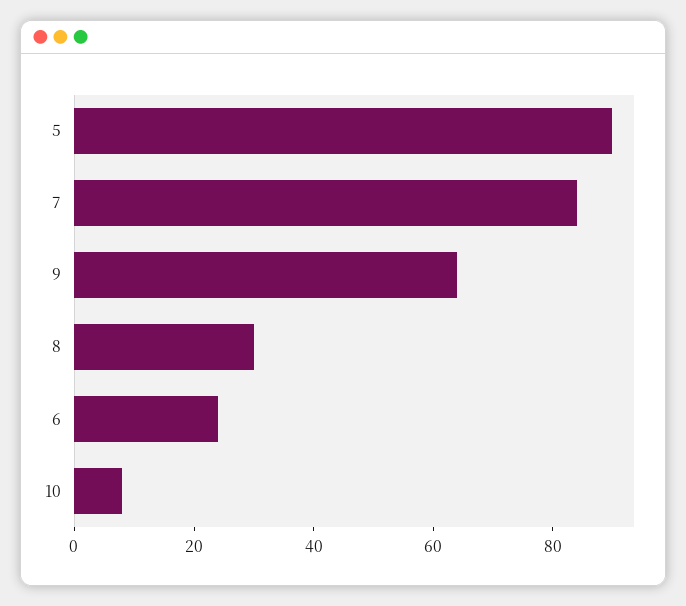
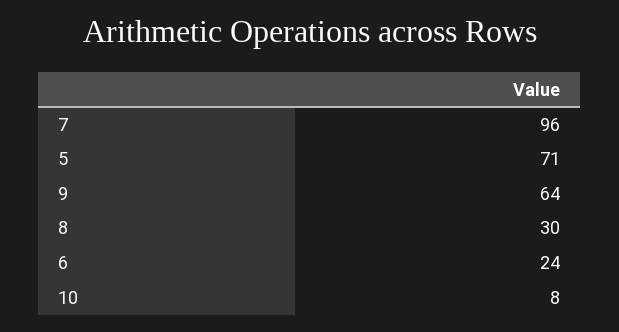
  {
-   "5": 90,
+   "5": 71,
-   "7": 85,
+   "7": 96,
    "9": 64,
    "8": 30,
    "6": 24,
    "10": 8
  }

